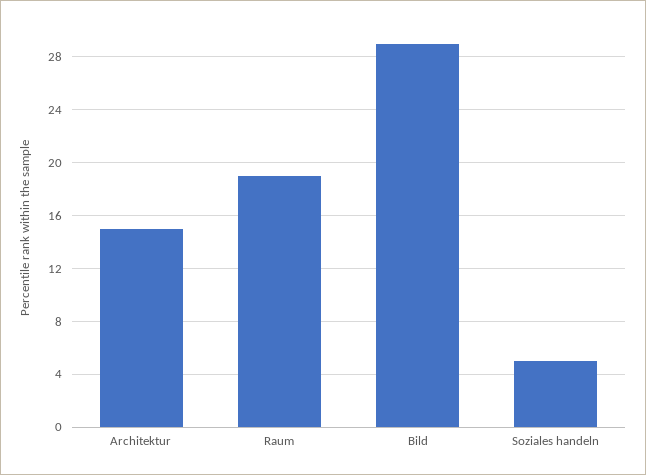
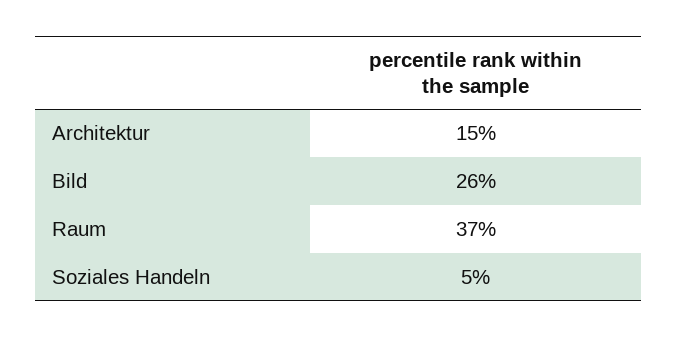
  {
    "Architektur": 15,
-   "Raum": 19,
+   "Raum": 37,
-   "Bild": 29,
+   "Bild": 26,
    "Soziales handeln": 5
  }

